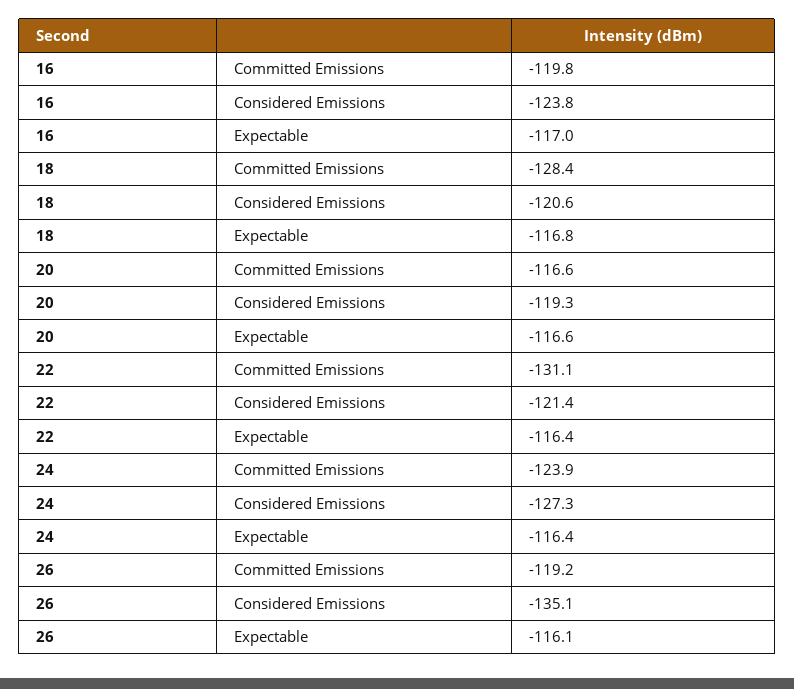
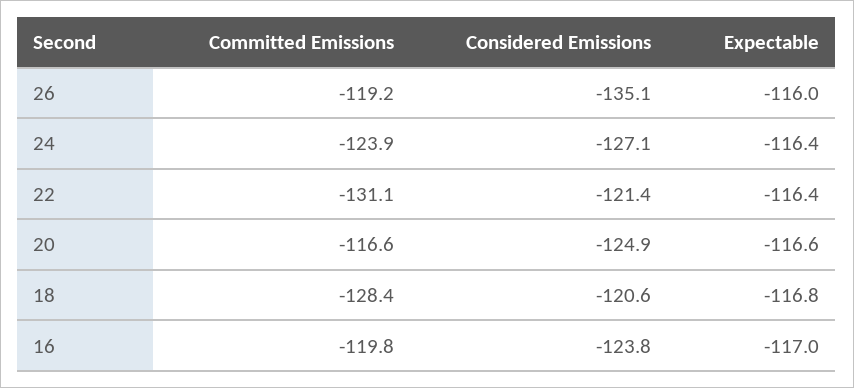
  {
    "16": {
      "Committed Emissions": -119.8,
      "Considered Emissions": -123.8,
      "Expectable": -117
    },
    "18": {
      "Committed Emissions": -128.4,
      "Considered Emissions": -120.6,
      "Expectable": -116.8
    },
    "20": {
      "Committed Emissions": -116.6,
-     "Considered Emissions": -119.3,
+     "Considered Emissions": -124.9,
      "Expectable": -116.6
    },
    "22": {
      "Committed Emissions": -131.1,
      "Considered Emissions": -121.4,
      "Expectable": -116.4
    },
    "24": {
      "Committed Emissions": -123.9,
-     "Considered Emissions": -127.3,
+     "Considered Emissions": -127.1,
      "Expectable": -116.4
    },
    "26": {
      "Committed Emissions": -119.2,
      "Considered Emissions": -135.1,
-     "Expectable": -116.1
+     "Expectable": -116
    }
  }

